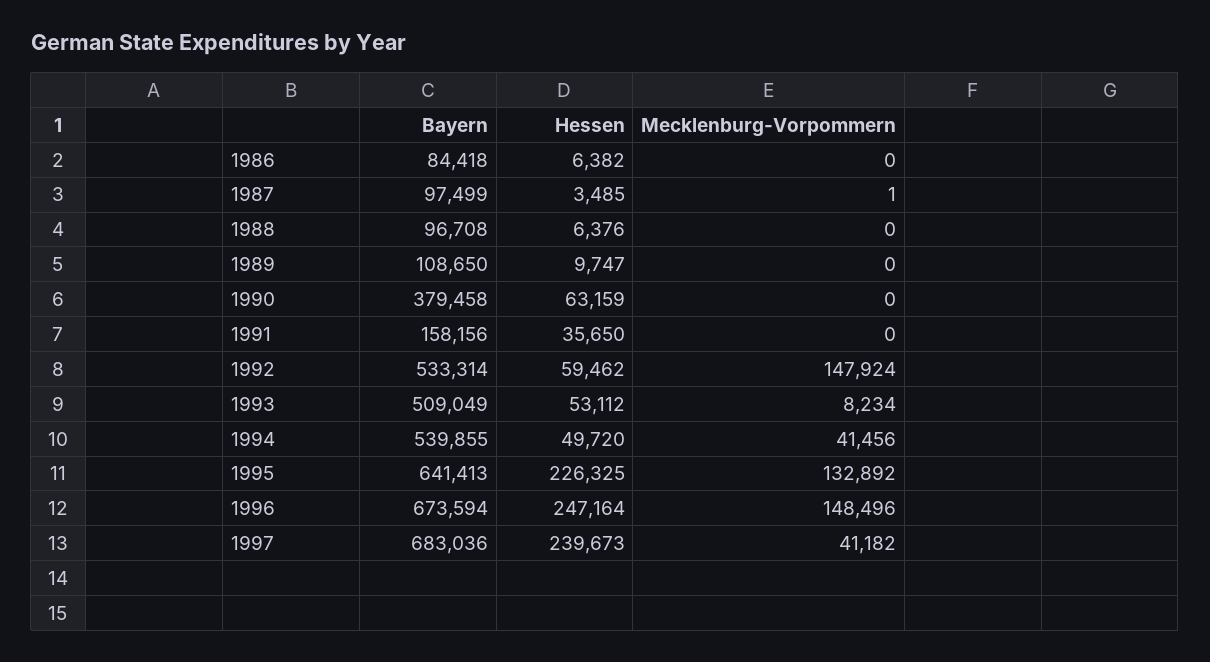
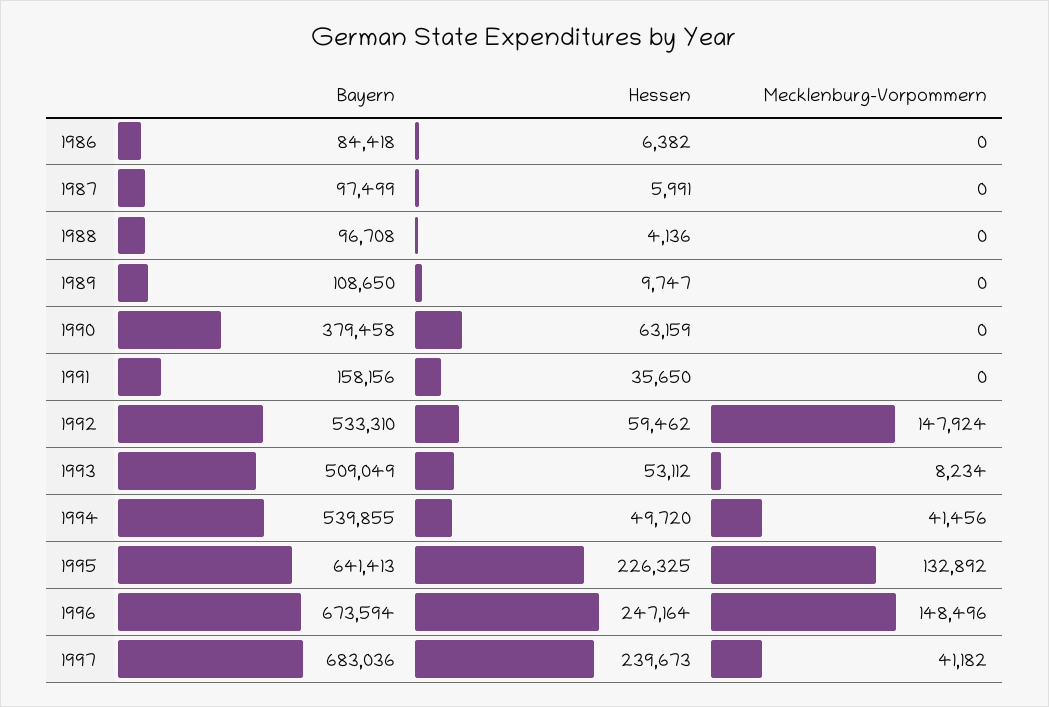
  {
    "Bayern": {
      "1986": 84418,
      "1987": 97499,
      "1988": 96708,
      "1989": 108650,
      "1990": 379458,
      "1991": 158156,
-     "1992": 533314,
+     "1992": 533310,
      "1993": 509049,
      "1994": 539855,
      "1995": 641413,
      "1996": 673594,
      "1997": 683036
    },
    "Hessen": {
      "1986": 6382,
-     "1987": 3485,
+     "1987": 5991,
-     "1988": 6376,
+     "1988": 4136,
      "1989": 9747,
      "1990": 63159,
      "1991": 35650,
      "1992": 59462,
      "1993": 53112,
      "1994": 49720,
      "1995": 226325,
      "1996": 247164,
      "1997": 239673
    },
    "Mecklenburg-Vorpommern": {
      "1986": 0,
-     "1987": 1,
+     "1987": 0,
      "1988": 0,
      "1989": 0,
      "1990": 0,
      "1991": 0,
      "1992": 147924,
      "1993": 8234,
      "1994": 41456,
      "1995": 132892,
      "1996": 148496,
      "1997": 41182
    }
  }

